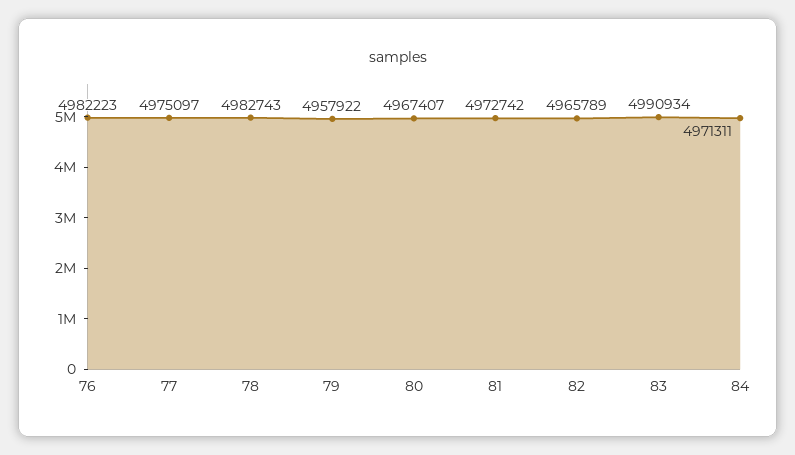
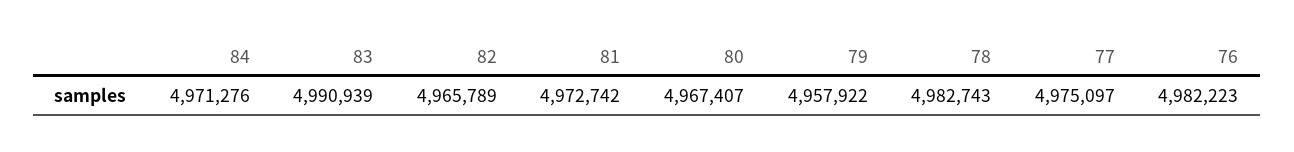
  {
    "76": 4982223,
    "77": 4975097,
    "78": 4982743,
    "79": 4957922,
    "80": 4967407,
    "81": 4972742,
    "82": 4965789,
-   "83": 4990934,
+   "83": 4990939,
-   "84": 4971311
+   "84": 4971276
  }

